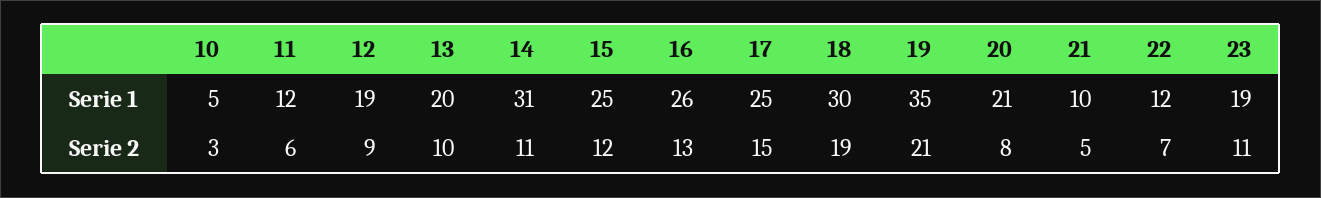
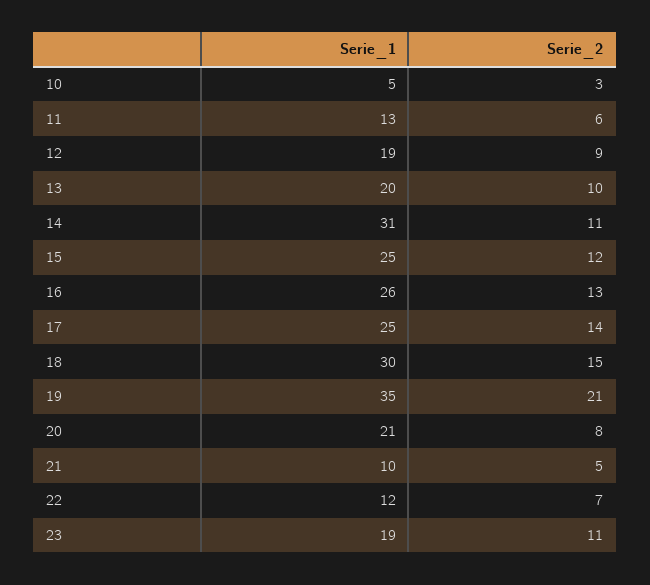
  {
    "10": {
      "Serie 1": 5,
      "Serie 2": 3
    },
    "11": {
-     "Serie 1": 12,
+     "Serie 1": 13,
      "Serie 2": 6
    },
    "12": {
      "Serie 1": 19,
      "Serie 2": 9
    },
    "13": {
      "Serie 1": 20,
      "Serie 2": 10
    },
    "14": {
      "Serie 1": 31,
      "Serie 2": 11
    },
    "15": {
      "Serie 1": 25,
      "Serie 2": 12
    },
    "16": {
      "Serie 1": 26,
      "Serie 2": 13
    },
    "17": {
      "Serie 1": 25,
-     "Serie 2": 15
+     "Serie 2": 14
    },
    "18": {
      "Serie 1": 30,
-     "Serie 2": 19
+     "Serie 2": 15
    },
    "19": {
      "Serie 1": 35,
      "Serie 2": 21
    },
    "20": {
      "Serie 1": 21,
      "Serie 2": 8
    },
    "21": {
      "Serie 1": 10,
      "Serie 2": 5
    },
    "22": {
      "Serie 1": 12,
      "Serie 2": 7
    },
    "23": {
      "Serie 1": 19,
      "Serie 2": 11
    }
  }

